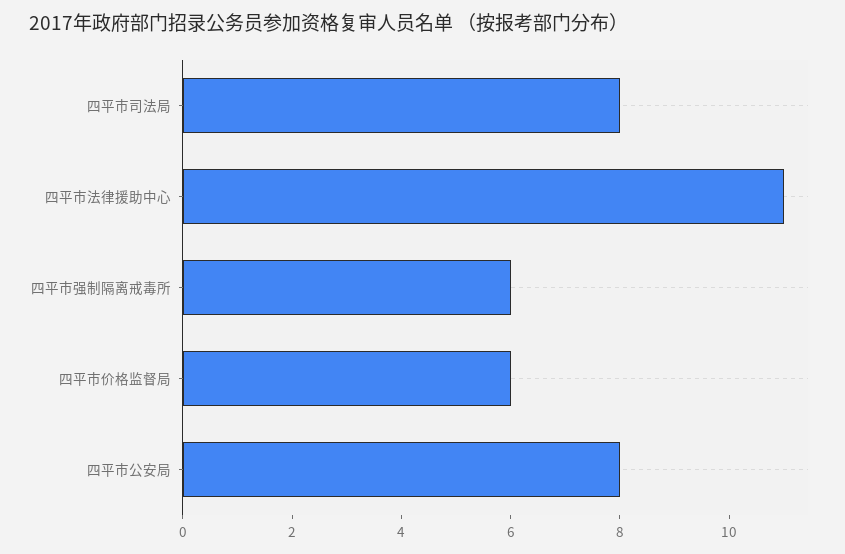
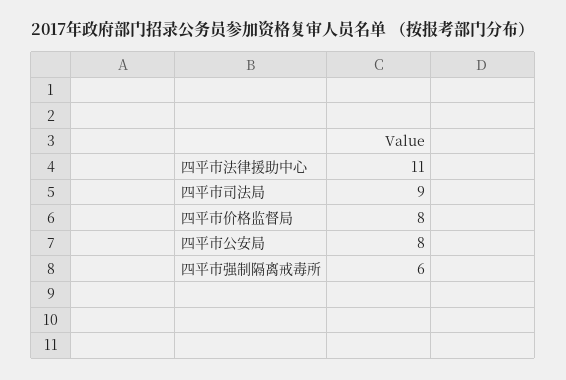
  {
-   "四平市司法局": 8,
+   "四平市司法局": 9,
    "四平市法律援助中心": 11,
    "四平市强制隔离戒毒所": 6,
-   "四平市价格监督局": 6,
+   "四平市价格监督局": 8,
    "四平市公安局": 8
  }

